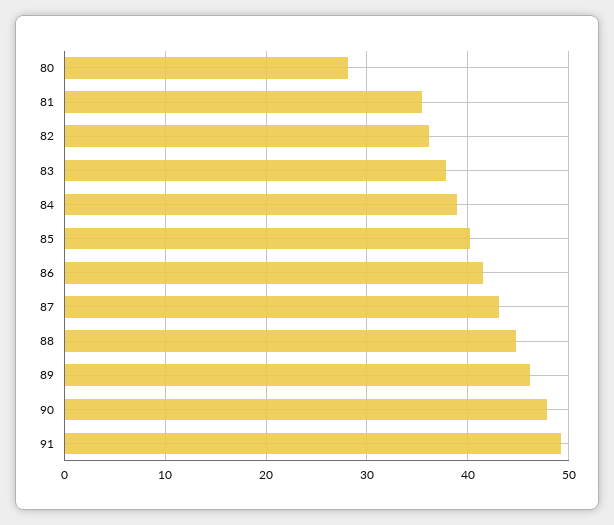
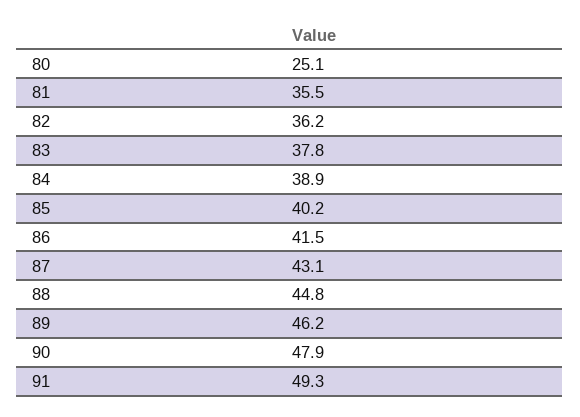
  {
-   "80": 28,
+   "80": 25.1,
    "81": 35.5,
    "82": 36.2,
    "83": 37.8,
    "84": 38.9,
    "85": 40.2,
    "86": 41.5,
    "87": 43.1,
    "88": 44.8,
    "89": 46.2,
    "90": 47.9,
    "91": 49.3
  }

